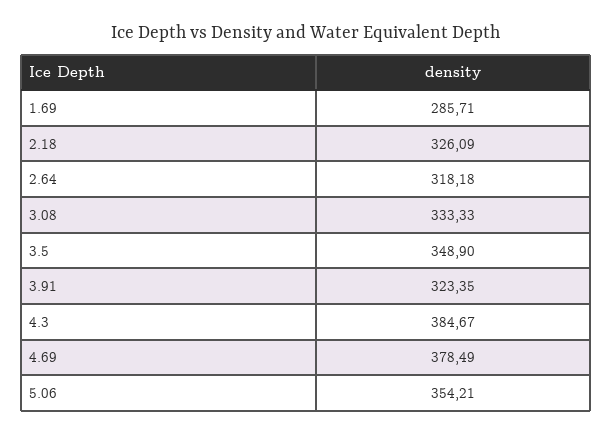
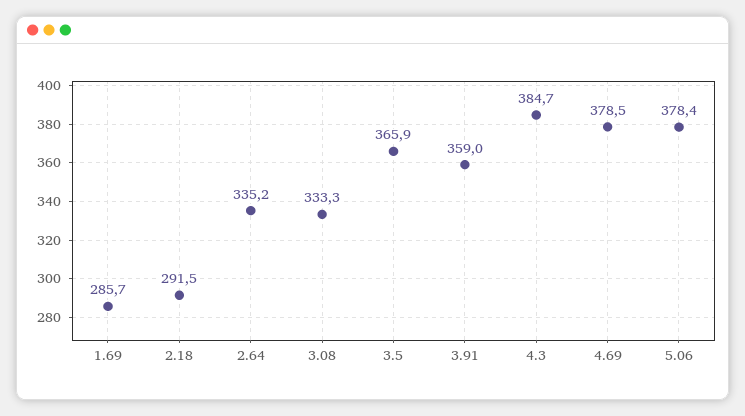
  {
    "1.69": 285.71,
-   "2.18": 326.09,
+   "2.18": 291.5,
-   "2.64": 318.18,
+   "2.64": 335.2,
    "3.08": 333.33,
-   "3.5": 348.9,
+   "3.5": 365.9,
-   "3.91": 323.35,
+   "3.91": 359,
    "4.3": 384.67,
    "4.69": 378.49,
-   "5.06": 354.21
+   "5.06": 378.4
  }

